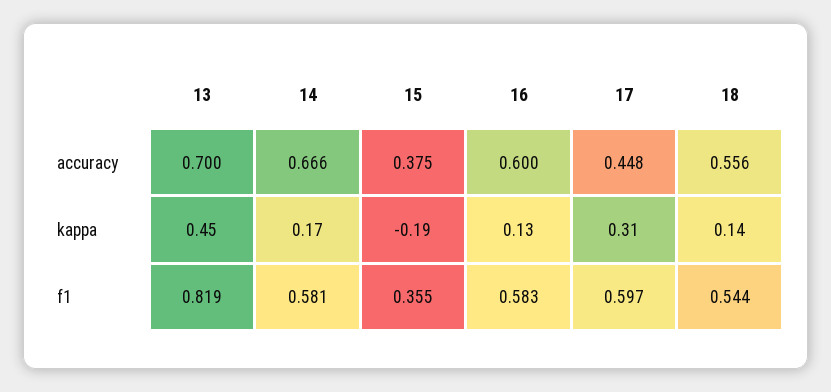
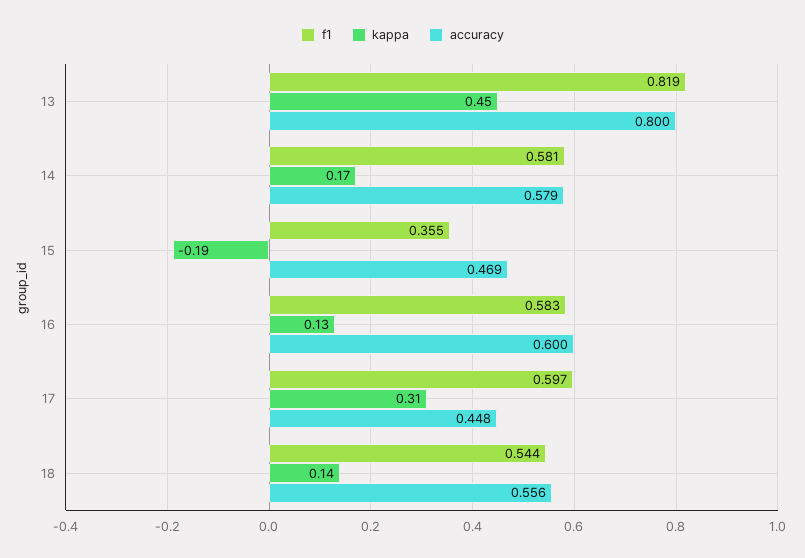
  {
    "accuracy": {
-     "13": 0.7,
+     "13": 0.8,
-     "14": 0.666,
+     "14": 0.579,
-     "15": 0.375,
+     "15": 0.469,
      "16": 0.6,
      "17": 0.448,
      "18": 0.556
    },
    "kappa": {
      "13": 0.45,
      "14": 0.17,
      "15": -0.19,
      "16": 0.13,
      "17": 0.31,
      "18": 0.14
    },
    "f1": {
      "13": 0.819,
      "14": 0.581,
      "15": 0.355,
      "16": 0.583,
      "17": 0.597,
      "18": 0.544
    }
  }

